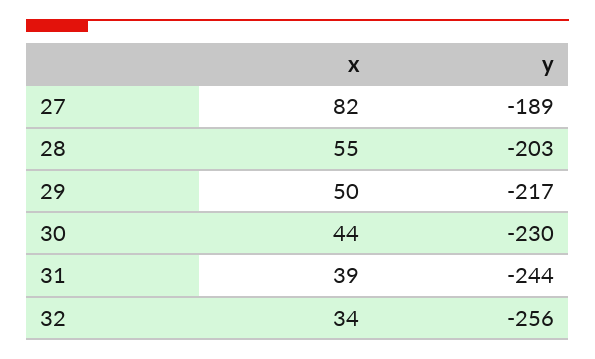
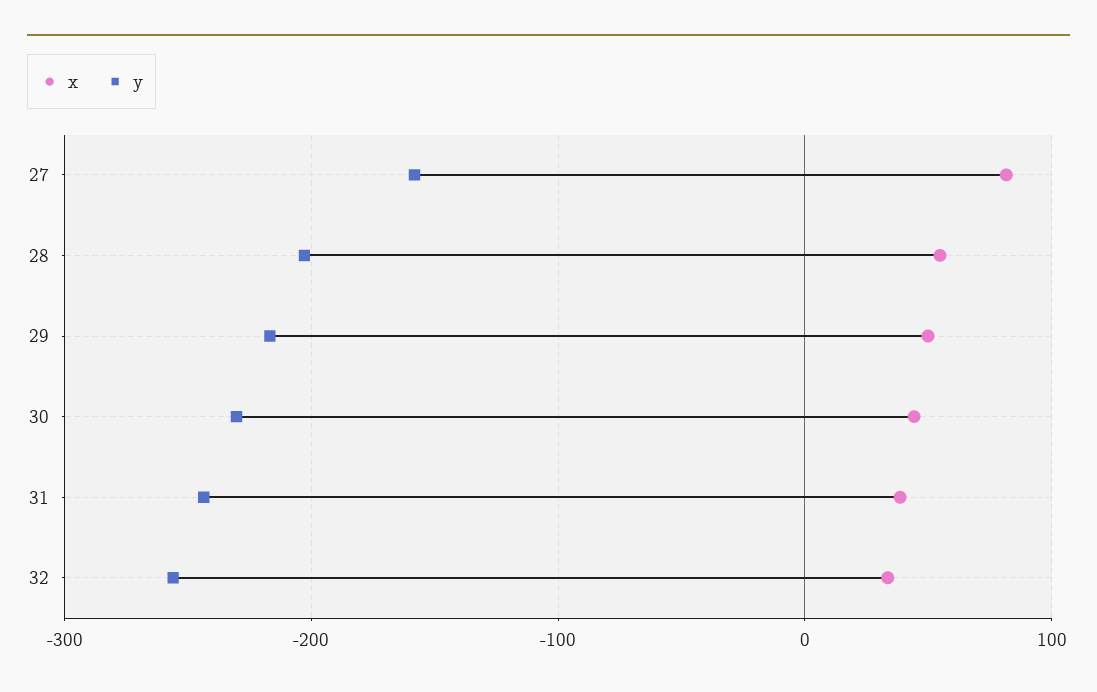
  {
    "x": {
      "27": 82,
      "28": 55,
      "29": 50,
      "30": 44,
      "31": 39,
      "32": 34
    },
    "y": {
-     "27": -189,
+     "27": -160,
      "28": -203,
      "29": -217,
      "30": -230,
      "31": -244,
      "32": -256
    }
  }

